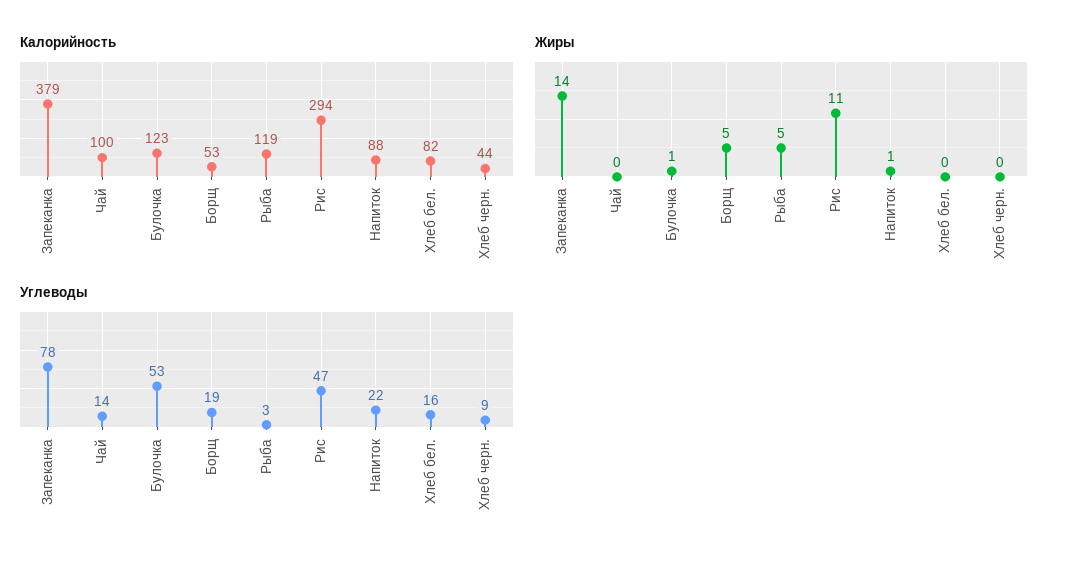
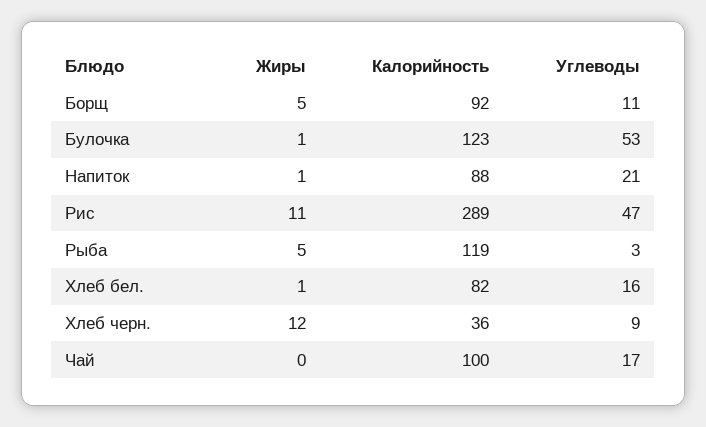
  {
    "Калорийность": {
-     "Запеканка": 379,
      "Чай": 100,
      "Булочка": 123,
-     "Борщ": 53,
+     "Борщ": 92,
      "Рыба": 119,
-     "Рис": 294,
+     "Рис": 289,
      "Напиток": 88,
      "Хлеб бел.": 82,
-     "Хлеб черн.": 44
+     "Хлеб черн.": 36
    },
    "Жиры": {
-     "Запеканка": 14,
      "Чай": 0,
      "Булочка": 1,
      "Борщ": 5,
      "Рыба": 5,
      "Рис": 11,
      "Напиток": 1,
-     "Хлеб бел.": 0,
+     "Хлеб бел.": 1,
-     "Хлеб черн.": 0
+     "Хлеб черн.": 12
    },
    "Углеводы": {
-     "Запеканка": 78,
-     "Чай": 14,
+     "Чай": 17,
      "Булочка": 53,
-     "Борщ": 19,
+     "Борщ": 11,
      "Рыба": 3,
      "Рис": 47,
-     "Напиток": 22,
+     "Напиток": 21,
      "Хлеб бел.": 16,
      "Хлеб черн.": 9
    }
  }

